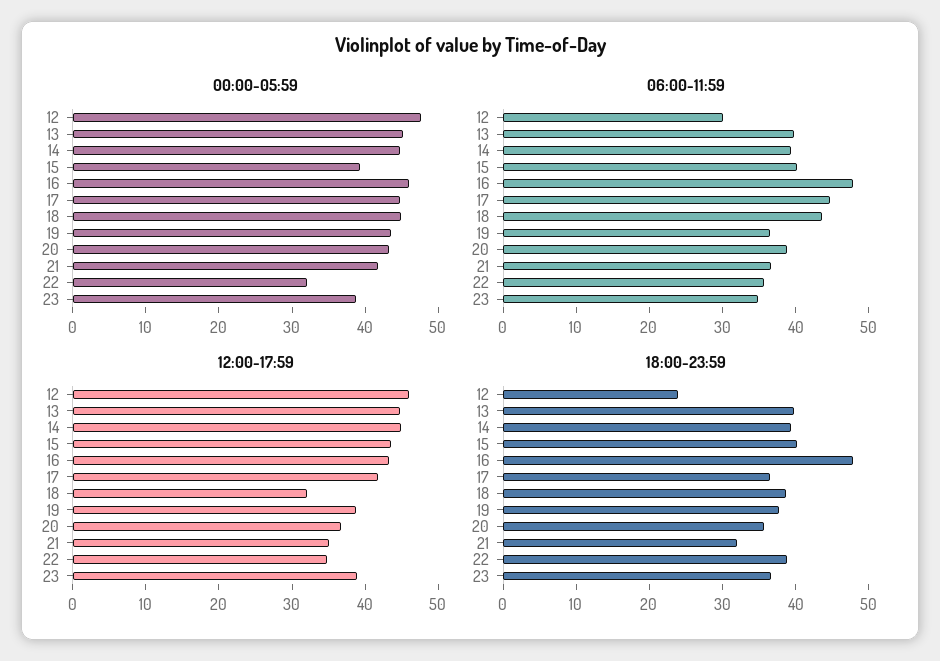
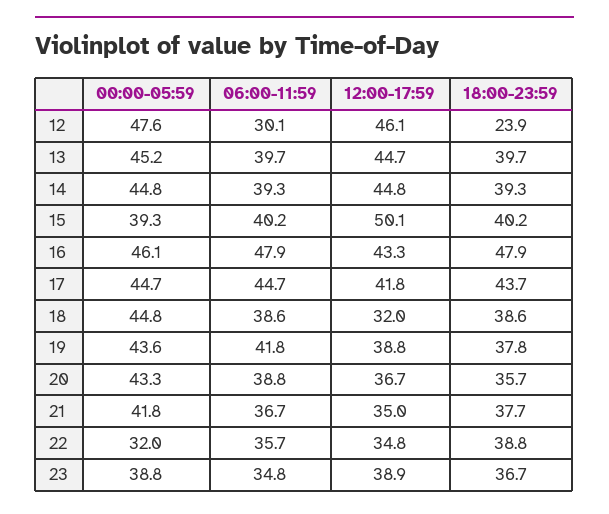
  {
    "00:00-05:59": {
      "12": 47.6,
      "13": 45.2,
      "14": 44.8,
      "15": 39.3,
      "16": 46.1,
      "17": 44.7,
      "18": 44.8,
      "19": 43.6,
      "20": 43.3,
      "21": 41.8,
      "22": 32,
      "23": 38.8
    },
    "06:00-11:59": {
      "12": 30.1,
      "13": 39.7,
      "14": 39.3,
      "15": 40.2,
      "16": 47.9,
      "17": 44.7,
-     "18": 44,
+     "18": 38.6,
-     "19": 36,
+     "19": 41.8,
      "20": 38.8,
      "21": 36.7,
      "22": 35.7,
      "23": 34.8
    },
    "12:00-17:59": {
      "12": 46.1,
      "13": 44.7,
      "14": 44.8,
-     "15": 44,
+     "15": 50.1,
      "16": 43.3,
      "17": 41.8,
      "18": 32,
      "19": 38.8,
      "20": 36.7,
      "21": 35,
      "22": 34.8,
      "23": 38.9
    },
    "18:00-23:59": {
      "12": 23.9,
      "13": 39.7,
      "14": 39.3,
      "15": 40.2,
      "16": 47.9,
-     "17": 36,
+     "17": 43.7,
      "18": 38.6,
      "19": 37.8,
      "20": 35.7,
-     "21": 32,
+     "21": 37.7,
      "22": 38.8,
      "23": 36.7
    }
  }

